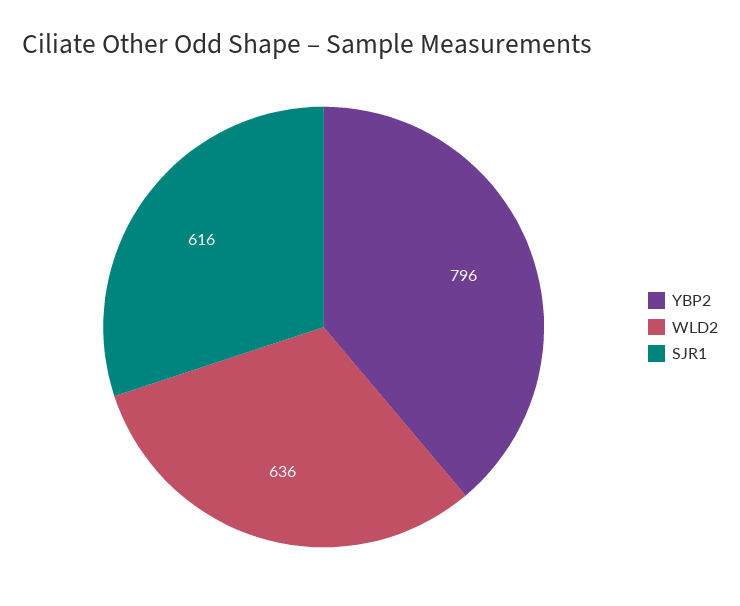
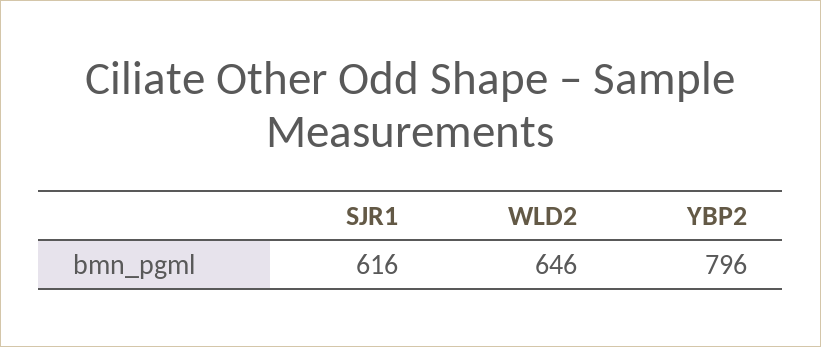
  {
    "YBP2": 796,
-   "WLD2": 636,
+   "WLD2": 646,
    "SJR1": 616
  }

